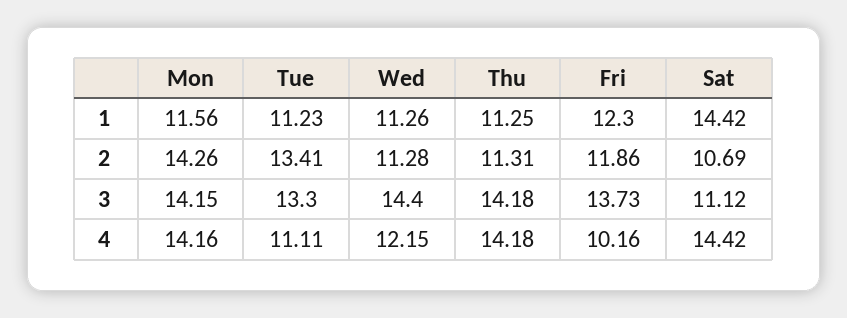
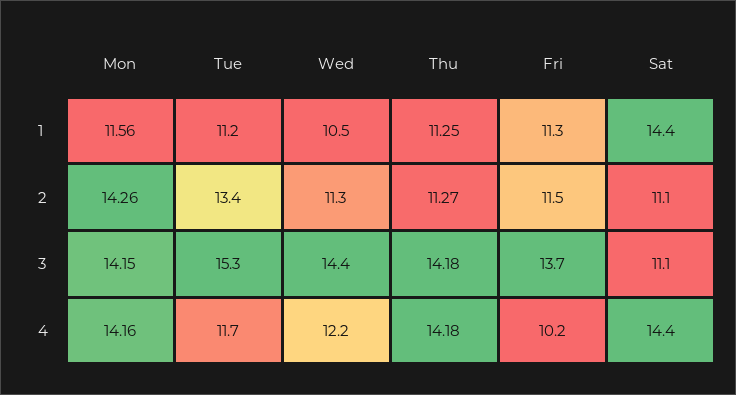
  {
    "Mon": {
      "1": 11.56,
      "2": 14.26,
      "3": 14.15,
      "4": 14.16
    },
    "Tue": {
      "1": 11.23,
      "2": 13.41,
-     "3": 13.3,
+     "3": 15.3,
-     "4": 11.11
+     "4": 11.7
    },
    "Wed": {
-     "1": 11.26,
+     "1": 10.5,
      "2": 11.28,
      "3": 14.4,
      "4": 12.15
    },
    "Thu": {
      "1": 11.25,
-     "2": 11.31,
+     "2": 11.27,
      "3": 14.18,
      "4": 14.18
    },
    "Fri": {
-     "1": 12.3,
+     "1": 11.3,
-     "2": 11.86,
+     "2": 11.5,
      "3": 13.73,
      "4": 10.16
    },
    "Sat": {
      "1": 14.42,
-     "2": 10.69,
+     "2": 11.1,
      "3": 11.12,
      "4": 14.42
    }
  }

